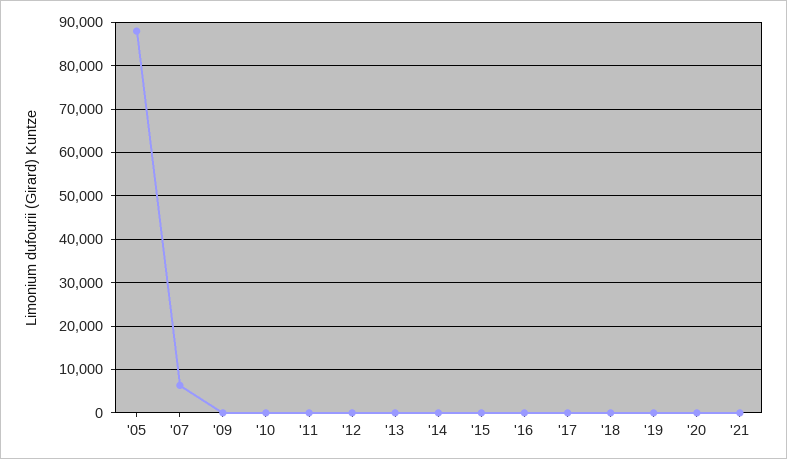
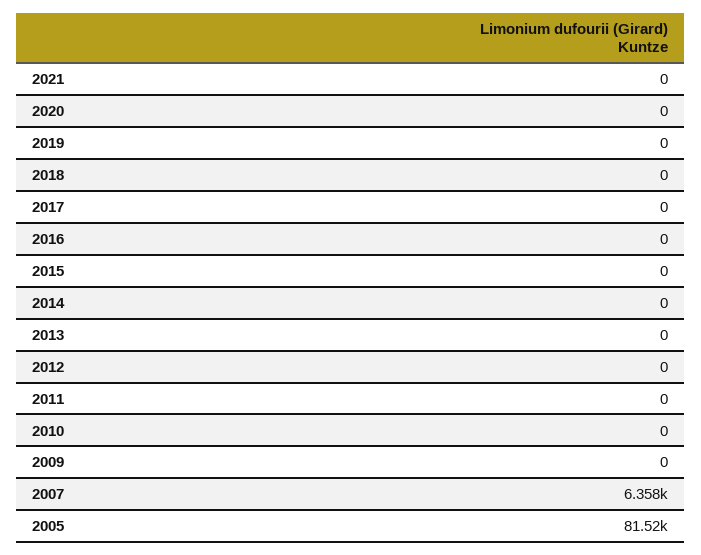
  {
-   "'05": 88000,
+   "'05": 81520,
    "'07": 6358,
    "'09": 0,
    "'10": 0,
    "'11": 0,
    "'12": 0,
    "'13": 0,
    "'14": 0,
    "'15": 0,
    "'16": 0,
    "'17": 0,
    "'18": 0,
    "'19": 0,
    "'20": 0,
    "'21": 0
  }

